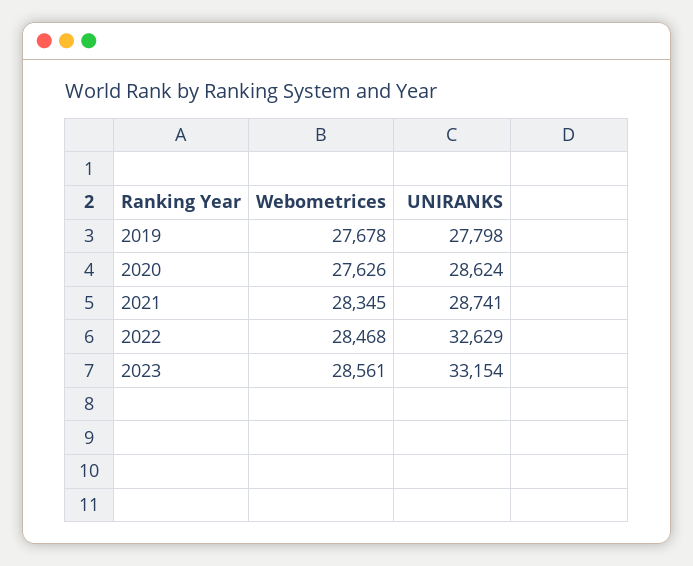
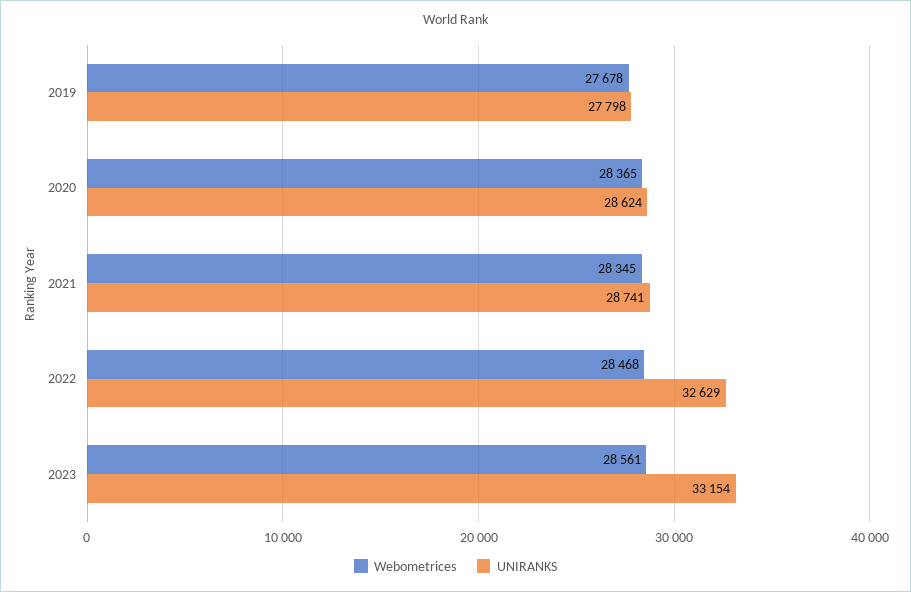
  {
    "Webometrices": {
      "2019": 27678,
-     "2020": 27626,
+     "2020": 28365,
      "2021": 28345,
      "2022": 28468,
      "2023": 28561
    },
    "UNIRANKS": {
      "2019": 27798,
      "2020": 28624,
      "2021": 28741,
      "2022": 32629,
      "2023": 33154
    }
  }

